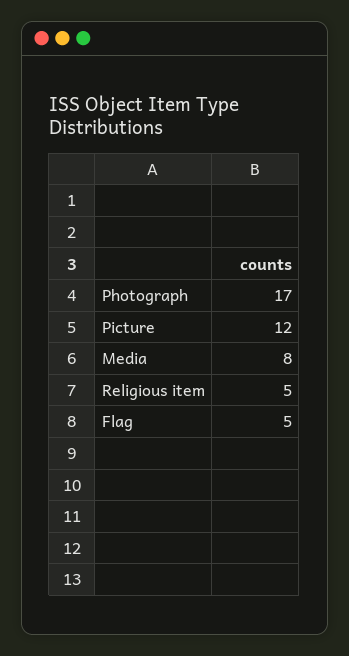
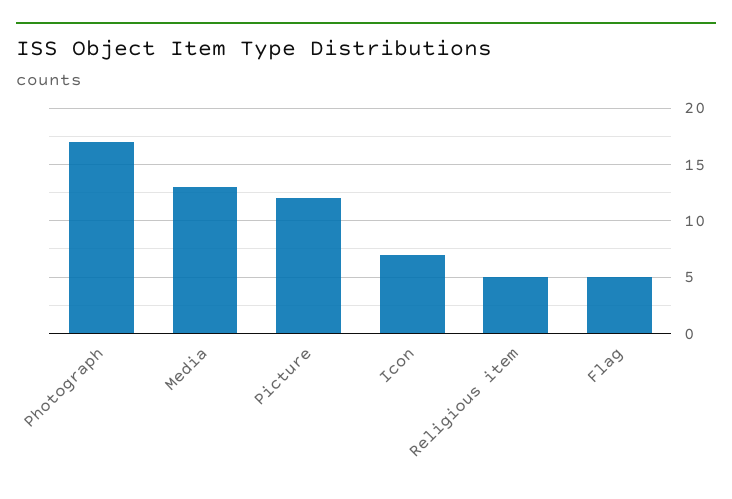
  {
    "Photograph": 17,
    "Picture": 12,
-   "Media": 8,
+   "Media": 13,
    "Religious item": 5,
-   "Flag": 5
+   "Flag": 5,
+   "Icon": 7
  }

